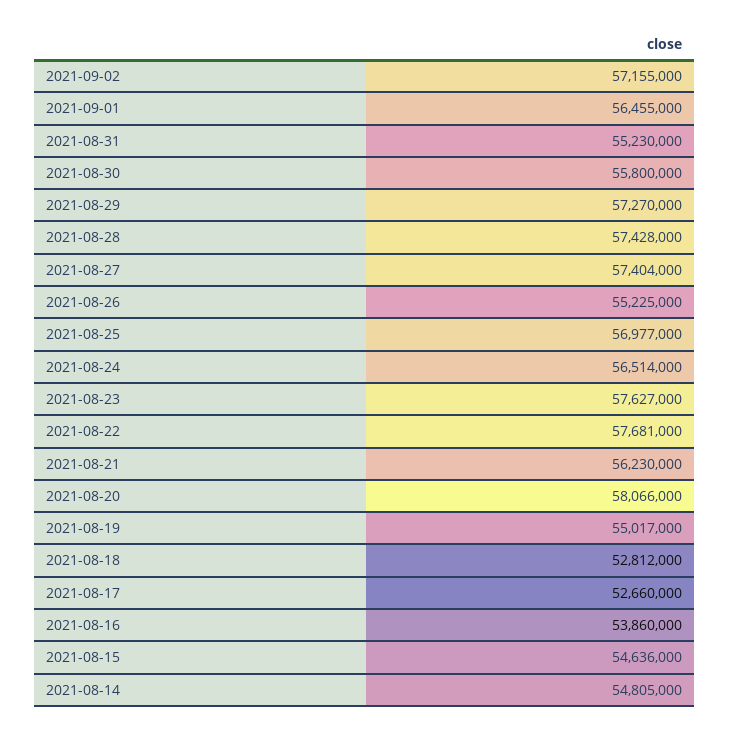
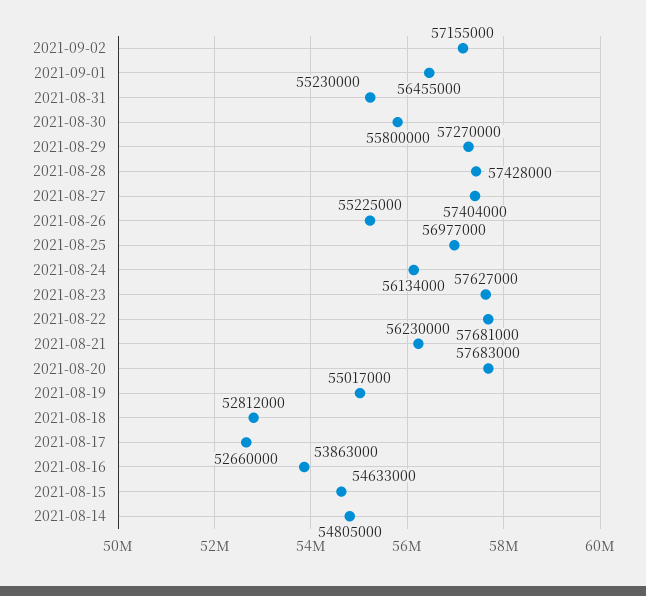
  {
    "2021-09-02": 57155000,
    "2021-09-01": 56455000,
    "2021-08-31": 55230000,
    "2021-08-30": 55800000,
    "2021-08-29": 57270000,
    "2021-08-28": 57428000,
    "2021-08-27": 57404000,
    "2021-08-26": 55225000,
    "2021-08-25": 56977000,
-   "2021-08-24": 56514000,
+   "2021-08-24": 56134000,
    "2021-08-23": 57627000,
    "2021-08-22": 57681000,
    "2021-08-21": 56230000,
-   "2021-08-20": 58066000,
+   "2021-08-20": 57683000,
    "2021-08-19": 55017000,
    "2021-08-18": 52812000,
    "2021-08-17": 52660000,
-   "2021-08-16": 53860000,
+   "2021-08-16": 53863000,
-   "2021-08-15": 54636000,
+   "2021-08-15": 54633000,
    "2021-08-14": 54805000
  }

